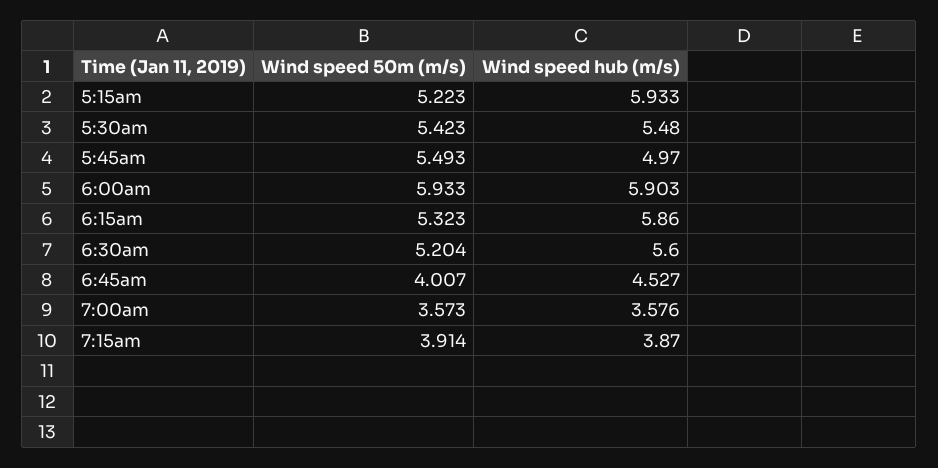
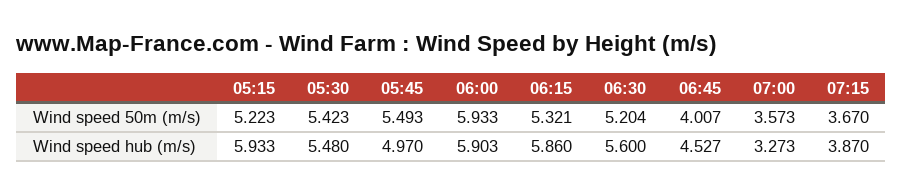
  {
    "Wind speed 50m (m/s)": {
      "5:15am": 5.223,
      "5:30am": 5.423,
      "5:45am": 5.493,
      "6:00am": 5.933,
-     "6:15am": 5.323,
+     "6:15am": 5.321,
      "6:30am": 5.204,
      "6:45am": 4.007,
      "7:00am": 3.573,
-     "7:15am": 3.914
+     "7:15am": 3.67
    },
    "Wind speed hub (m/s)": {
      "5:15am": 5.933,
      "5:30am": 5.48,
      "5:45am": 4.97,
      "6:00am": 5.903,
      "6:15am": 5.86,
      "6:30am": 5.6,
      "6:45am": 4.527,
-     "7:00am": 3.576,
+     "7:00am": 3.273,
      "7:15am": 3.87
    }
  }

